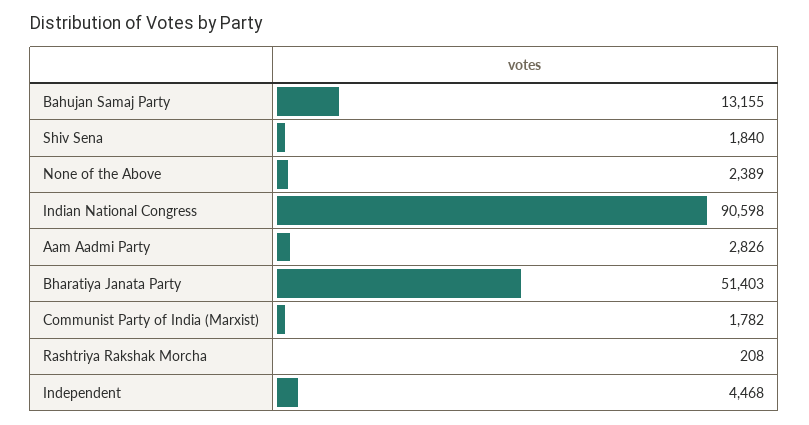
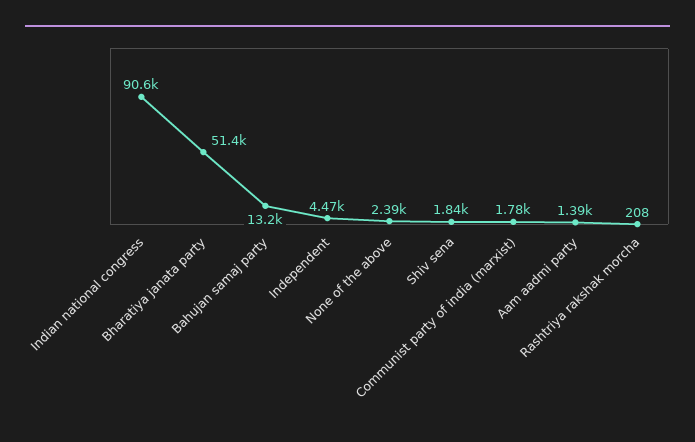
  {
    "Bahujan Samaj Party": 13155,
    "Shiv Sena": 1840,
    "None of the Above": 2389,
    "Indian National Congress": 90598,
-   "Aam Aadmi Party": 2826,
+   "Aam Aadmi Party": 1390,
    "Bharatiya Janata Party": 51403,
    "Communist Party of India (Marxist)": 1782,
    "Rashtriya Rakshak Morcha": 208,
    "Independent": 4468
  }

